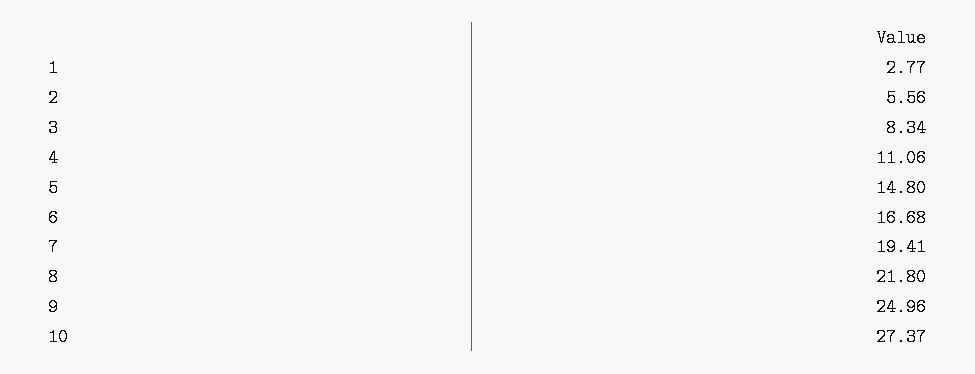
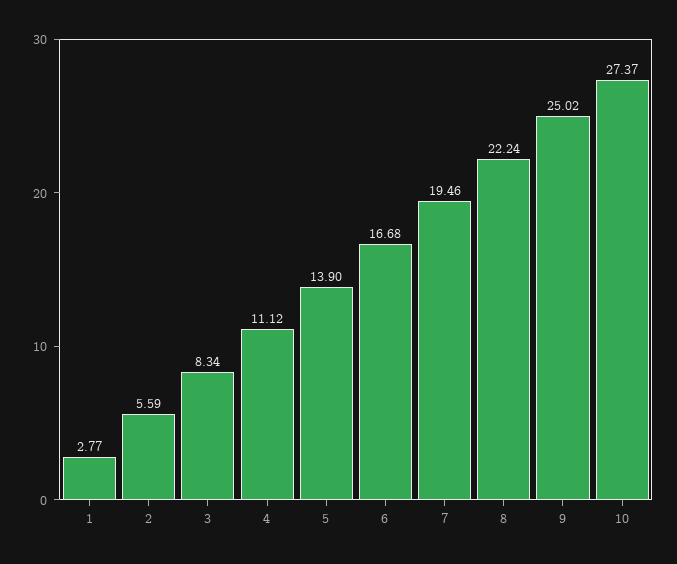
  {
    "1": 2.77,
-   "2": 5.56,
+   "2": 5.59,
    "3": 8.34,
-   "4": 11.06,
+   "4": 11.12,
-   "5": 14.8,
+   "5": 13.9,
    "6": 16.68,
-   "7": 19.41,
+   "7": 19.46,
-   "8": 21.8,
+   "8": 22.24,
-   "9": 24.96,
+   "9": 25.02,
    "10": 27.37
  }

